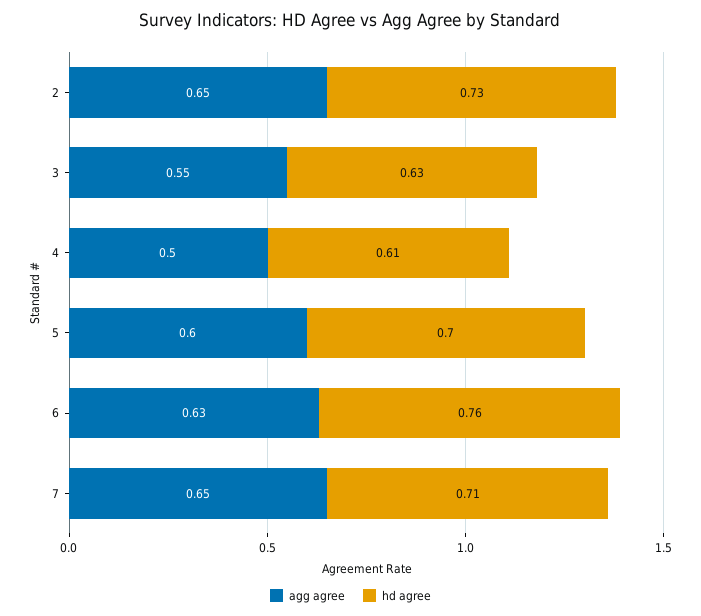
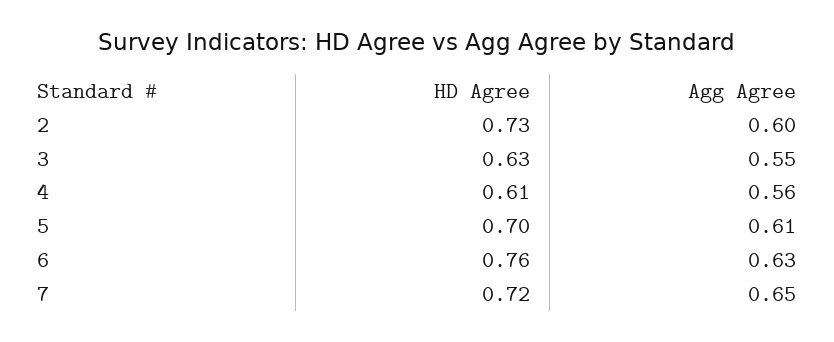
  {
    "agg agree": {
-     "2": 0.65,
+     "2": 0.6,
      "3": 0.55,
-     "4": 0.5,
+     "4": 0.56,
-     "5": 0.6,
+     "5": 0.61,
      "6": 0.63,
      "7": 0.65
    },
    "hd agree": {
      "2": 0.73,
      "3": 0.63,
      "4": 0.61,
      "5": 0.7,
      "6": 0.76,
-     "7": 0.71
+     "7": 0.72
    }
  }

